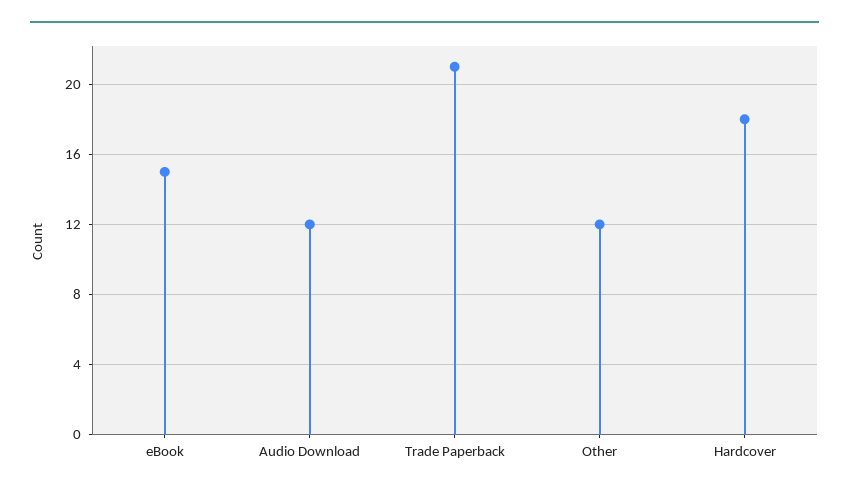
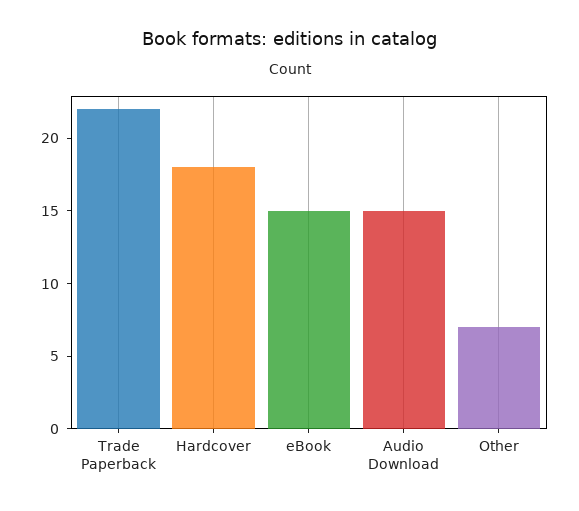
  {
    "eBook": 15,
-   "Audio Download": 12,
+   "Audio Download": 15,
-   "Trade Paperback": 21,
+   "Trade Paperback": 22,
-   "Other": 12,
+   "Other": 7,
    "Hardcover": 18
  }

